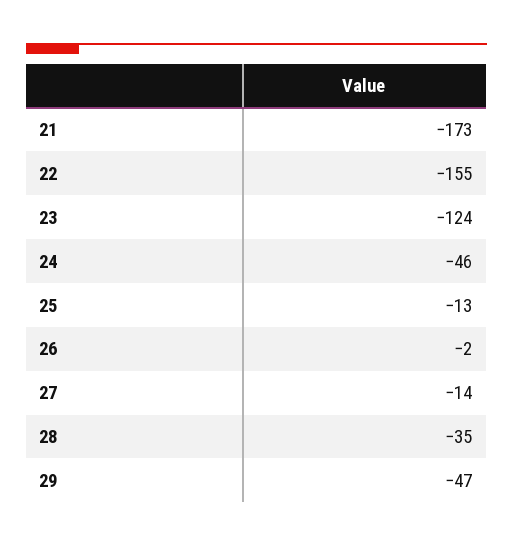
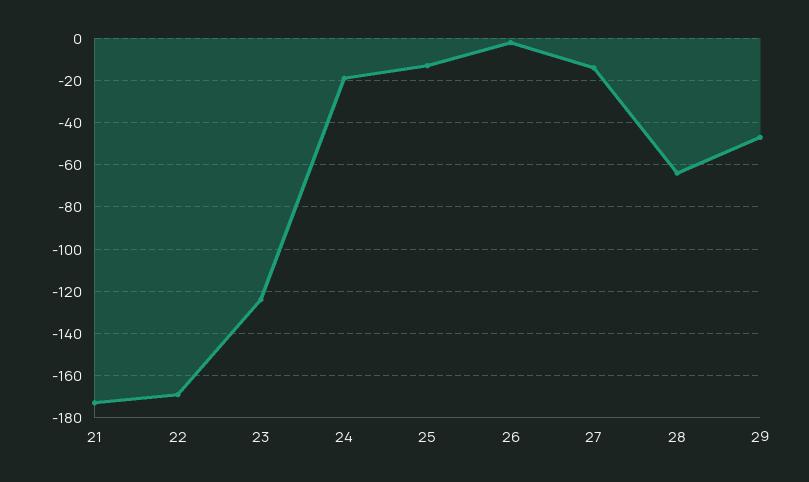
  {
    "21": -173,
-   "22": -155,
+   "22": -170,
    "23": -124,
-   "24": -46,
+   "24": -20,
    "25": -13,
    "26": -2,
    "27": -14,
-   "28": -35,
+   "28": -65,
    "29": -47
  }

